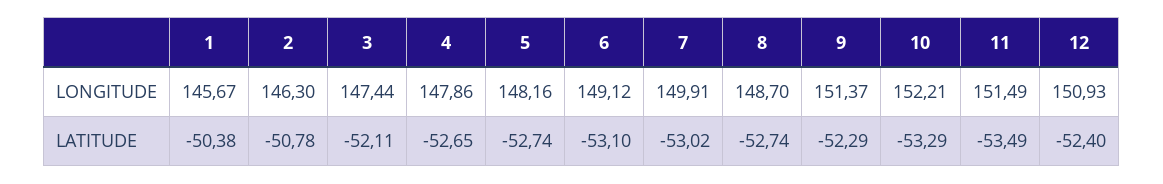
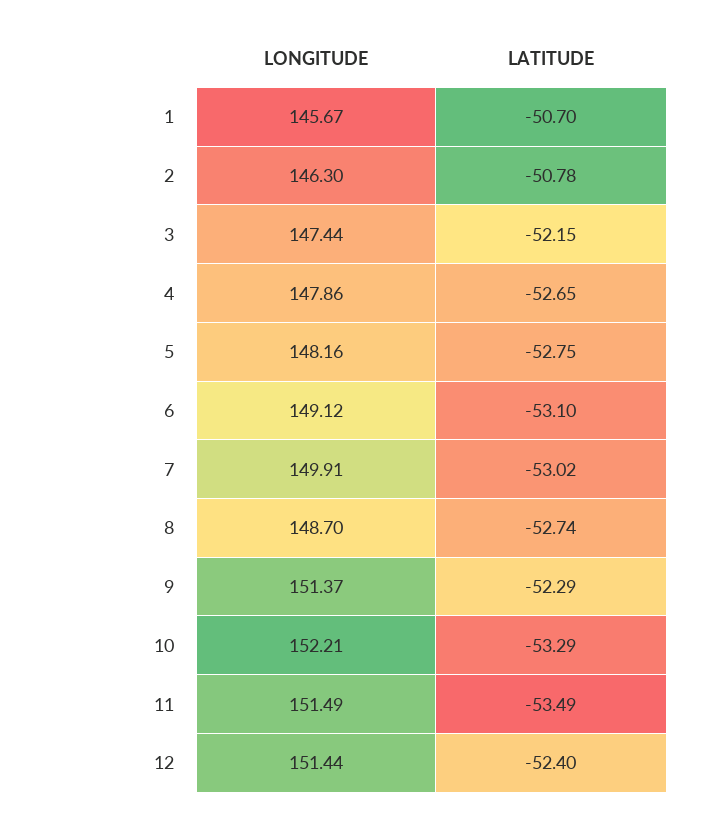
  {
    "1": {
      "LONGITUDE": 145.67,
-     "LATITUDE": -50.38
+     "LATITUDE": -50.7
    },
    "2": {
      "LONGITUDE": 146.3,
      "LATITUDE": -50.78
    },
    "3": {
      "LONGITUDE": 147.44,
-     "LATITUDE": -52.11
+     "LATITUDE": -52.15
    },
    "4": {
      "LONGITUDE": 147.86,
      "LATITUDE": -52.65
    },
    "5": {
      "LONGITUDE": 148.16,
-     "LATITUDE": -52.74
+     "LATITUDE": -52.75
    },
    "6": {
      "LONGITUDE": 149.12,
      "LATITUDE": -53.1
    },
    "7": {
      "LONGITUDE": 149.91,
      "LATITUDE": -53.02
    },
    "8": {
      "LONGITUDE": 148.7,
      "LATITUDE": -52.74
    },
    "9": {
      "LONGITUDE": 151.37,
      "LATITUDE": -52.29
    },
    "10": {
      "LONGITUDE": 152.21,
      "LATITUDE": -53.29
    },
    "11": {
      "LONGITUDE": 151.49,
      "LATITUDE": -53.49
    },
    "12": {
-     "LONGITUDE": 150.93,
+     "LONGITUDE": 151.44,
      "LATITUDE": -52.4
    }
  }

